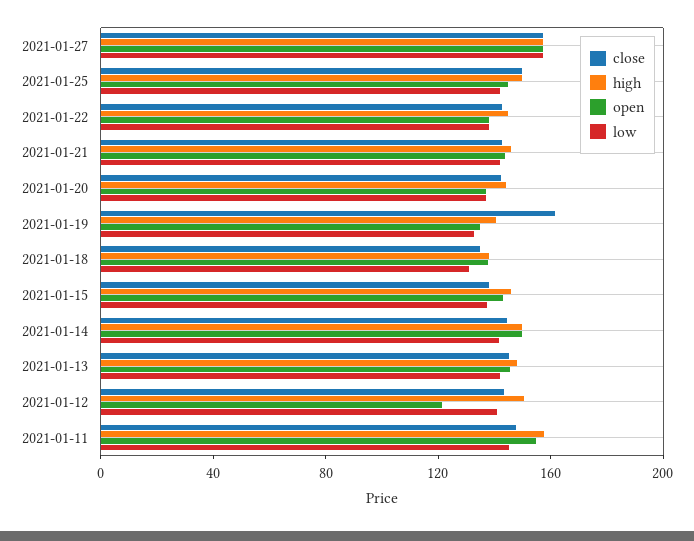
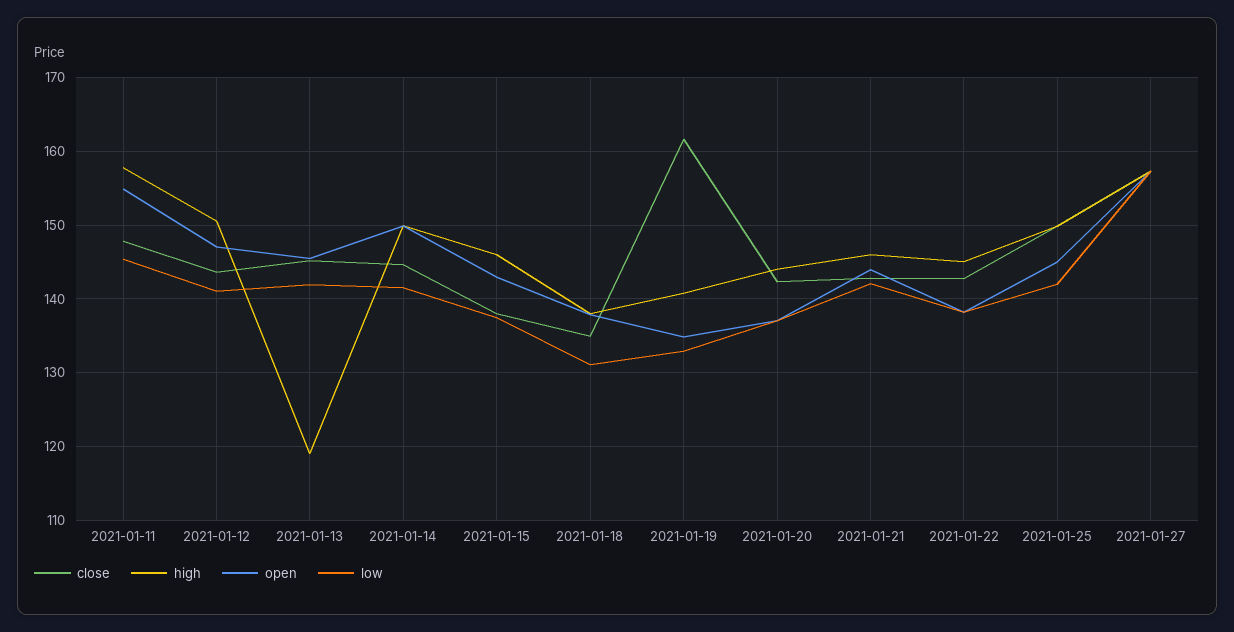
  {
    "close": {
      "2021-01-27": 157,
      "2021-01-25": 150,
      "2021-01-22": 143,
      "2021-01-21": 143,
      "2021-01-20": 142,
      "2021-01-19": 162,
      "2021-01-18": 135,
      "2021-01-15": 138,
      "2021-01-14": 145,
      "2021-01-13": 145,
      "2021-01-12": 144,
      "2021-01-11": 148
    },
    "high": {
      "2021-01-27": 157,
      "2021-01-25": 150,
      "2021-01-22": 145,
      "2021-01-21": 146,
      "2021-01-20": 144,
      "2021-01-19": 141,
      "2021-01-18": 138,
      "2021-01-15": 146,
      "2021-01-14": 150,
-     "2021-01-13": 150,
+     "2021-01-13": 119,
      "2021-01-12": 151,
      "2021-01-11": 158
    },
    "open": {
      "2021-01-27": 157,
      "2021-01-25": 145,
      "2021-01-22": 138,
      "2021-01-21": 144,
      "2021-01-20": 137,
      "2021-01-19": 135,
      "2021-01-18": 138,
      "2021-01-15": 143,
      "2021-01-14": 150,
      "2021-01-13": 146,
-     "2021-01-12": 120,
+     "2021-01-12": 147,
      "2021-01-11": 155
    },
    "low": {
      "2021-01-27": 157,
      "2021-01-25": 142,
      "2021-01-22": 138,
      "2021-01-21": 142,
      "2021-01-20": 137,
      "2021-01-19": 133,
      "2021-01-18": 131,
      "2021-01-15": 137,
      "2021-01-14": 142,
      "2021-01-13": 142,
      "2021-01-12": 141,
      "2021-01-11": 145
    }
  }

